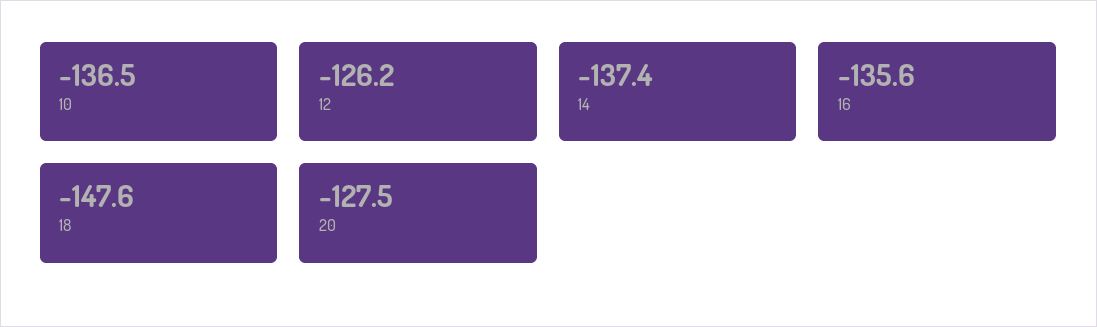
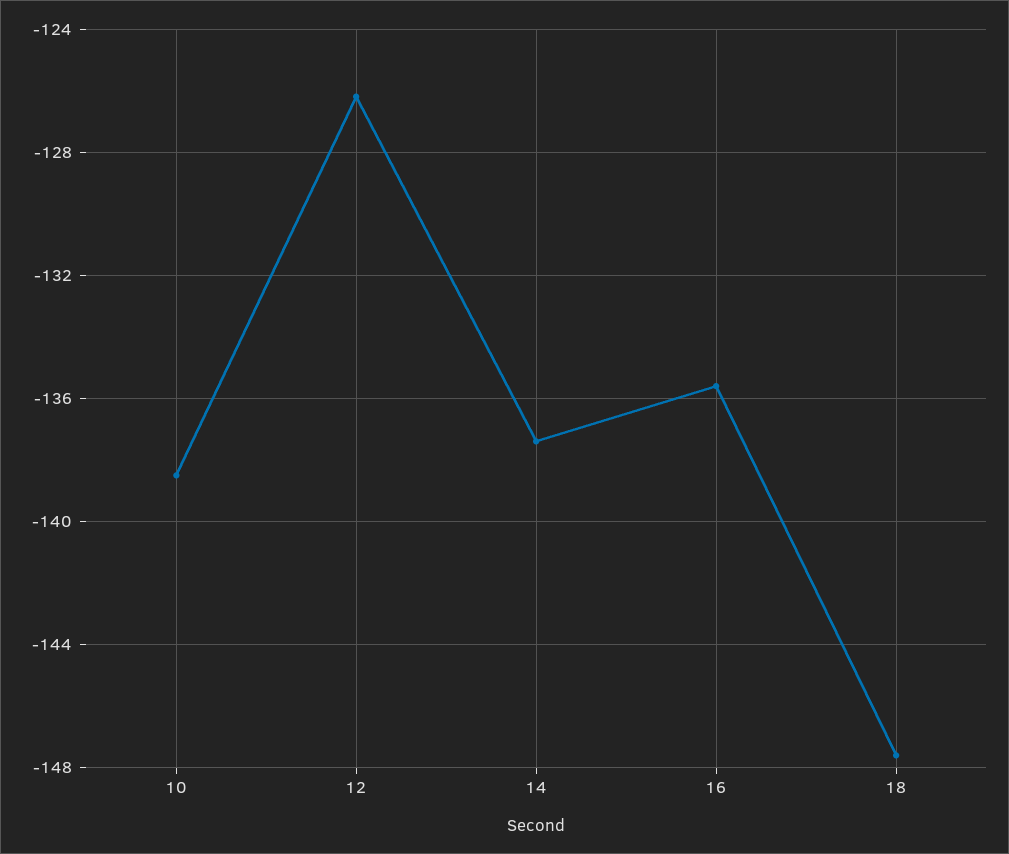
  {
-   "10": -136.5,
+   "10": -138.5,
    "12": -126.2,
    "14": -137.4,
    "16": -135.6,
-   "18": -147.6,
+   "18": -147.6
-   "20": -127.5
  }

